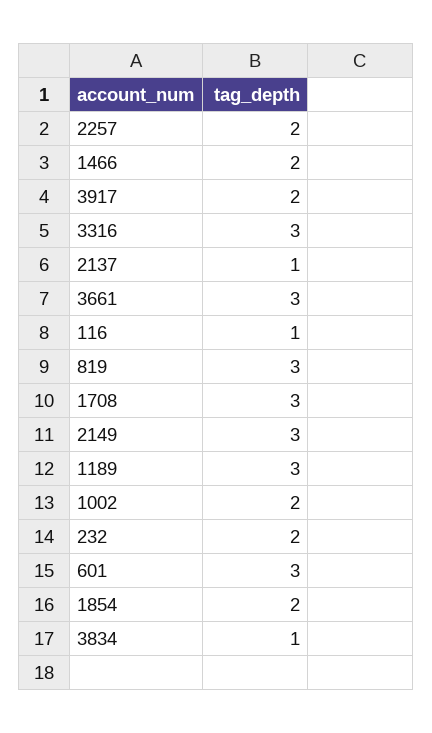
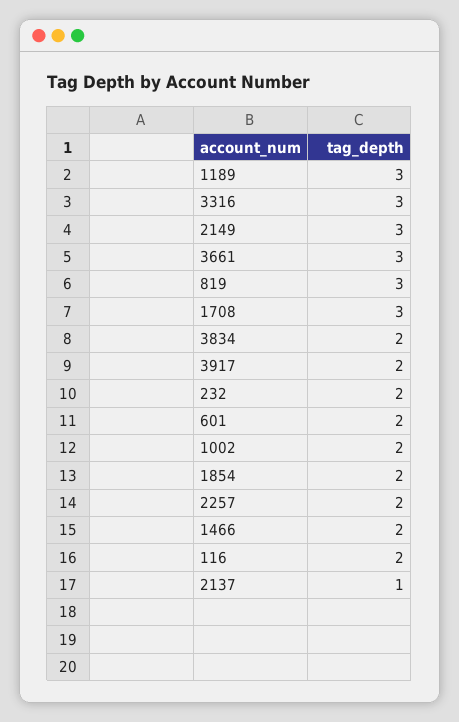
  {
    "2257": 2,
    "1466": 2,
    "3917": 2,
    "3316": 3,
    "2137": 1,
    "3661": 3,
-   "116": 1,
+   "116": 2,
    "819": 3,
    "1708": 3,
    "2149": 3,
    "1189": 3,
    "1002": 2,
    "232": 2,
-   "601": 3,
+   "601": 2,
    "1854": 2,
-   "3834": 1
+   "3834": 2
  }

